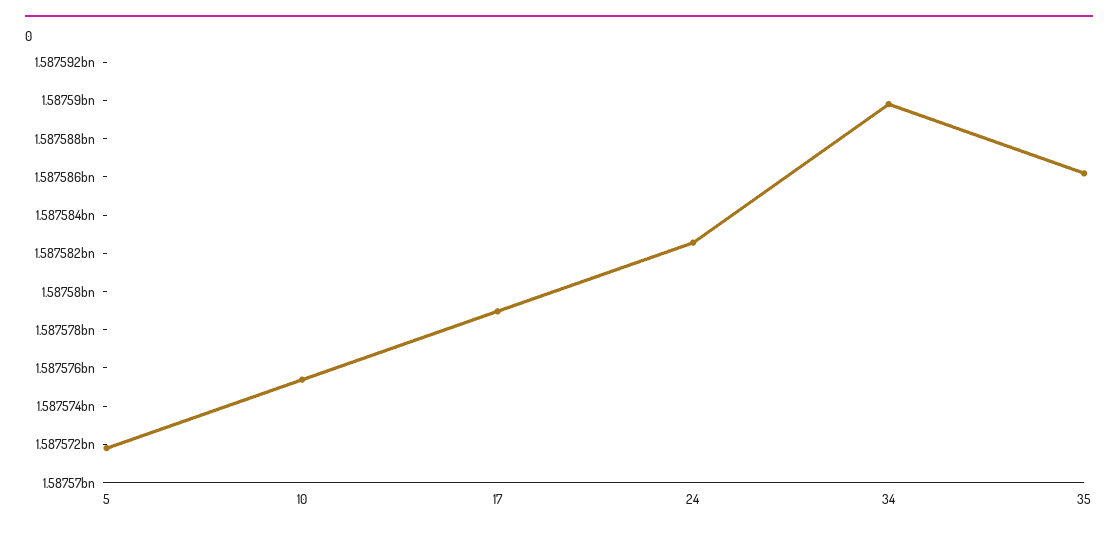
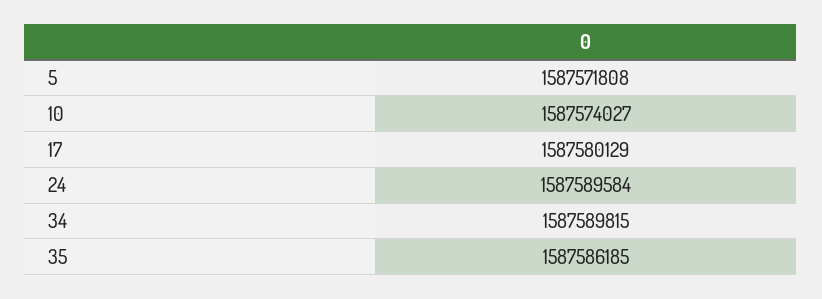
  {
    "5": 1587571808,
-   "10": 1587575500,
+   "10": 1587574027,
-   "17": 1587579000,
+   "17": 1587580129,
-   "24": 1587582500,
+   "24": 1587589584,
    "34": 1587589815,
    "35": 1587586185
  }

